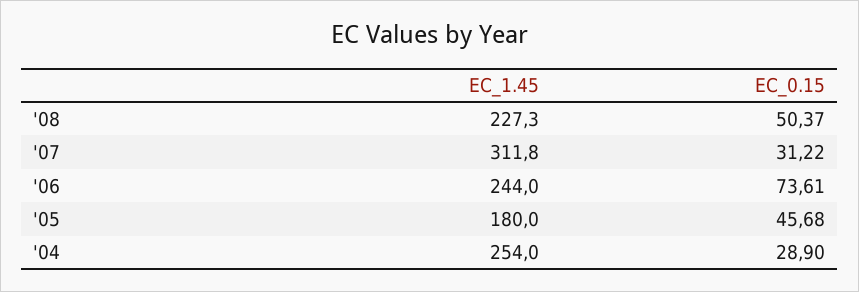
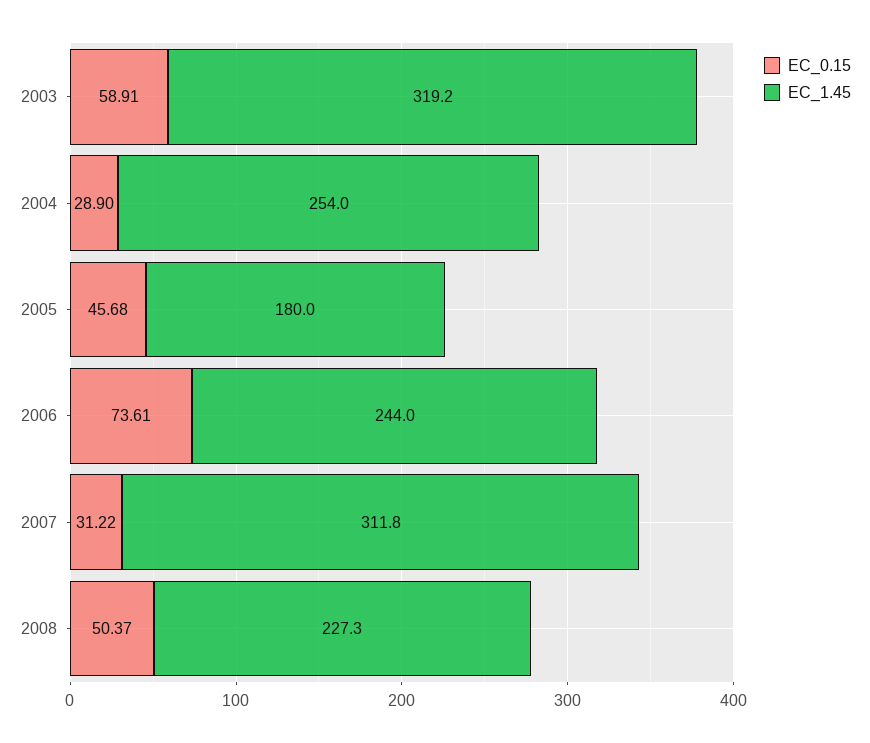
  {
    "EC_1.45": {
      "'08": 227.3,
      "'07": 311.8,
      "'06": 244,
      "'05": 180,
-     "'04": 254
+     "'04": 254,
+     "2003": 319.2
    },
    "EC_0.15": {
      "'08": 50.37,
      "'07": 31.22,
      "'06": 73.61,
      "'05": 45.68,
-     "'04": 28.9
+     "'04": 28.9,
+     "2003": 58.91
    }
  }

